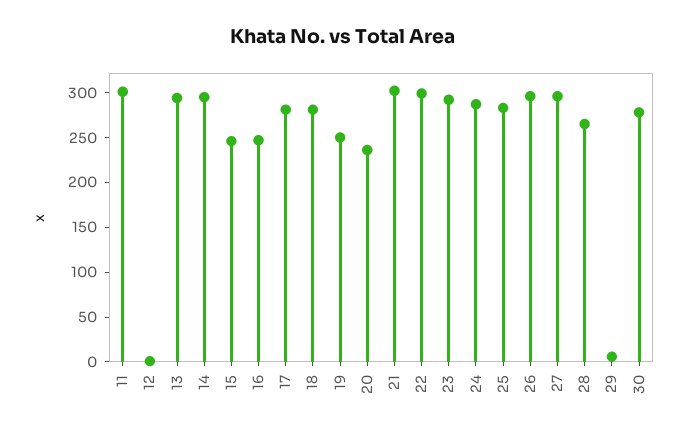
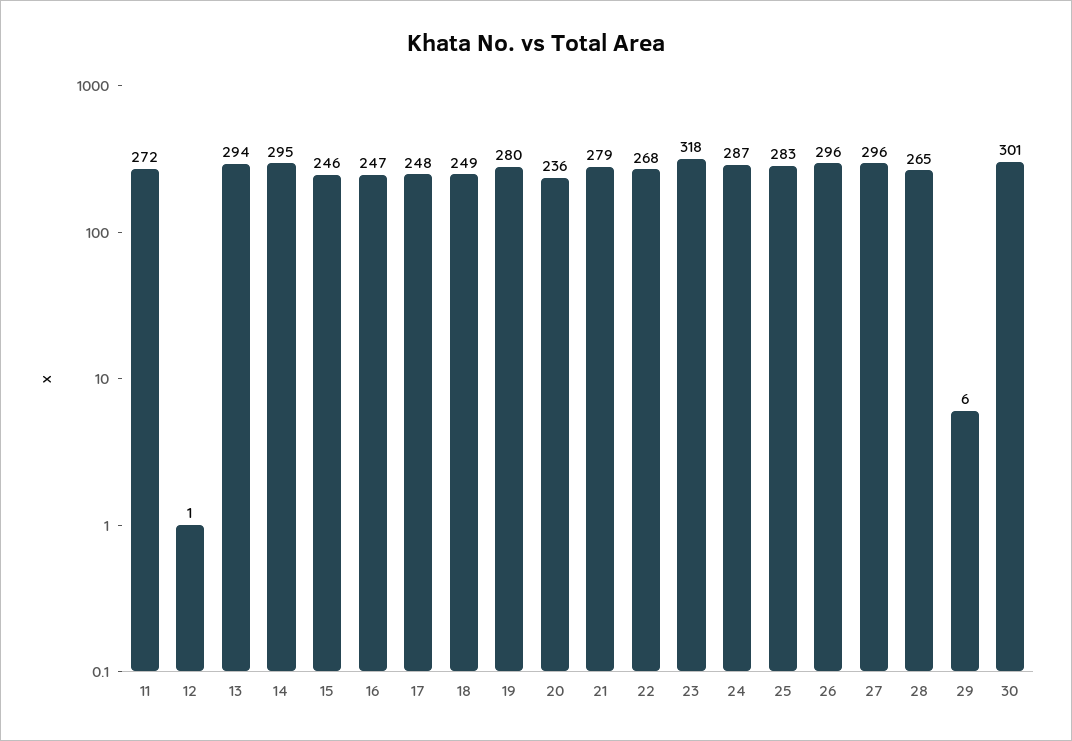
  {
-   "11": 300,
+   "11": 272,
    "12": 1,
    "13": 294,
    "14": 295,
    "15": 246,
    "16": 247,
-   "17": 280,
+   "17": 248,
-   "18": 280,
+   "18": 249,
-   "19": 250,
+   "19": 280,
    "20": 236,
-   "21": 300,
+   "21": 279,
-   "22": 300,
+   "22": 268,
-   "23": 290,
+   "23": 318,
    "24": 287,
    "25": 283,
    "26": 296,
    "27": 296,
    "28": 265,
    "29": 6,
-   "30": 280
+   "30": 301
  }

